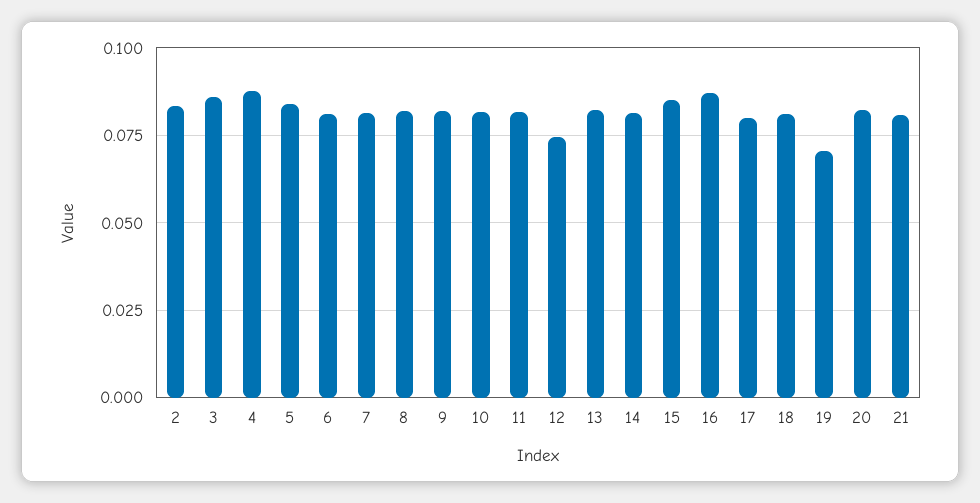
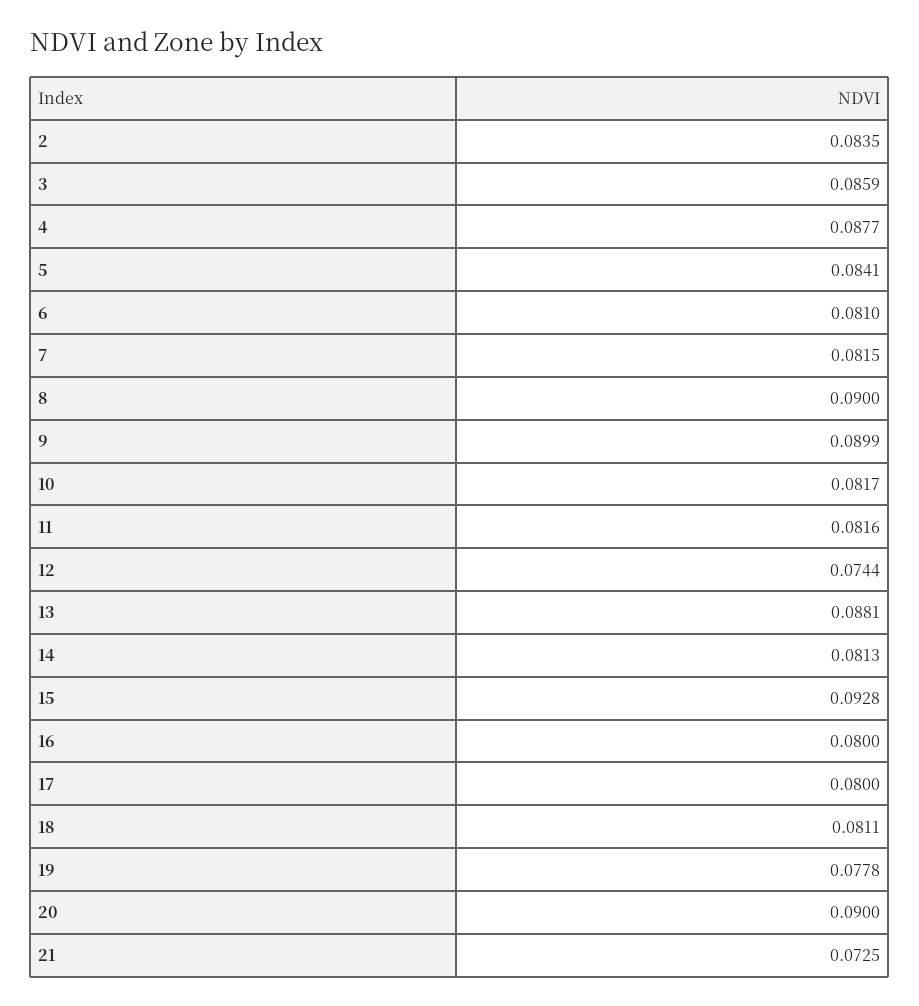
  {
    "2": 0.0835,
    "3": 0.0859,
    "4": 0.0877,
    "5": 0.0841,
    "6": 0.081,
    "7": 0.0815,
-   "8": 0.0825,
+   "8": 0.09,
-   "9": 0.0825,
+   "9": 0.0899,
    "10": 0.0817,
    "11": 0.0816,
    "12": 0.0744,
-   "13": 0.0825,
+   "13": 0.0881,
    "14": 0.0813,
-   "15": 0.085,
+   "15": 0.0928,
-   "16": 0.0875,
+   "16": 0.08,
    "17": 0.08,
    "18": 0.0811,
-   "19": 0.07,
+   "19": 0.0778,
-   "20": 0.0825,
+   "20": 0.09,
-   "21": 0.08
+   "21": 0.0725
  }

